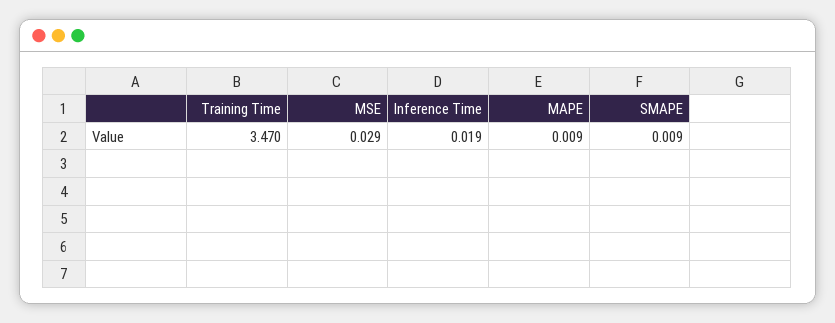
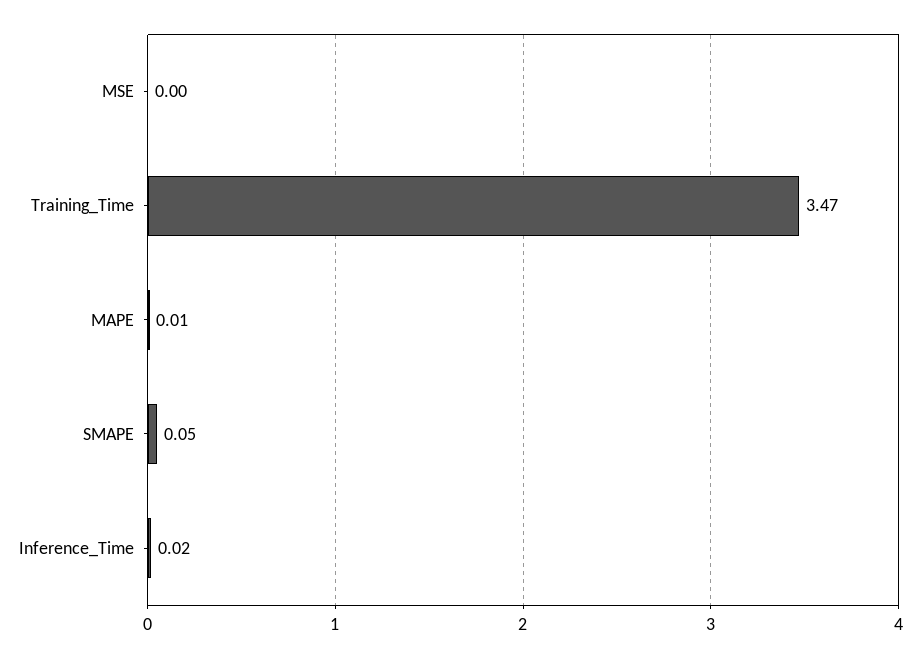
  {
    "Training Time": 3.47,
-   "MSE": 0.029,
+   "MSE": 0,
    "Inference Time": 0.019,
    "MAPE": 0.009,
-   "SMAPE": 0.009
+   "SMAPE": 0.05
  }

